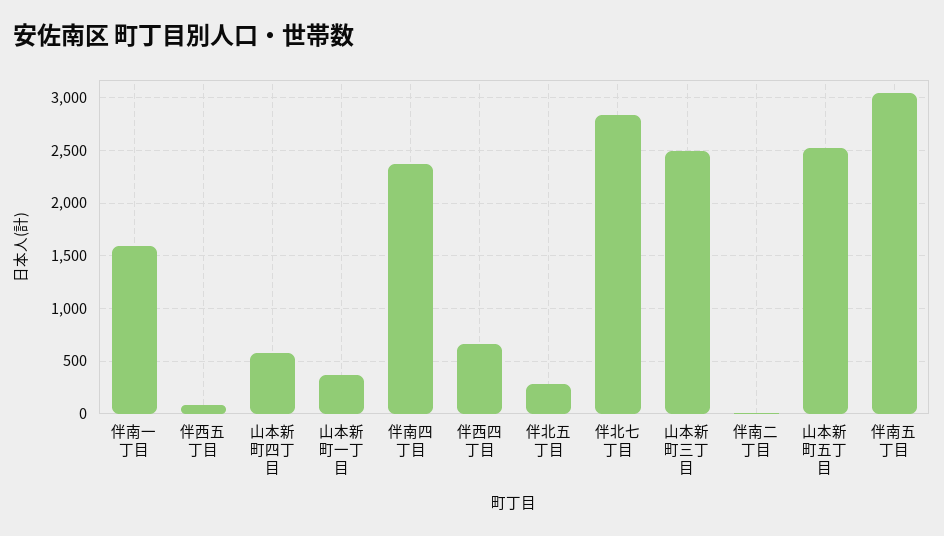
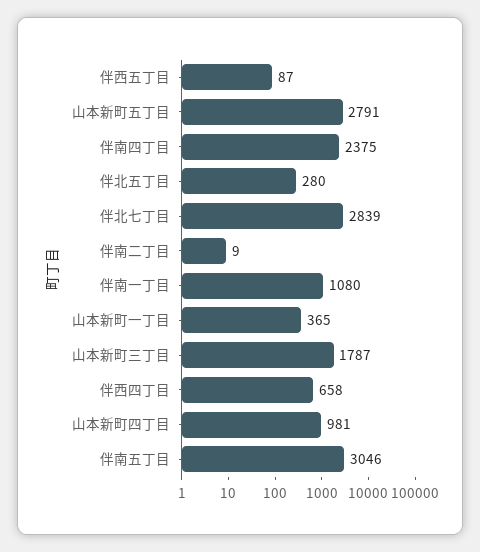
  {
-   "伴南一丁目": 1600,
+   "伴南一丁目": 1080,
    "伴西五丁目": 87,
-   "山本新町四丁目": 600,
+   "山本新町四丁目": 981,
    "山本新町一丁目": 365,
    "伴南四丁目": 2375,
    "伴西四丁目": 658,
    "伴北五丁目": 280,
    "伴北七丁目": 2839,
-   "山本新町三丁目": 2500,
+   "山本新町三丁目": 1787,
    "伴南二丁目": 9,
-   "山本新町五丁目": 2500,
+   "山本新町五丁目": 2791,
    "伴南五丁目": 3046
  }

